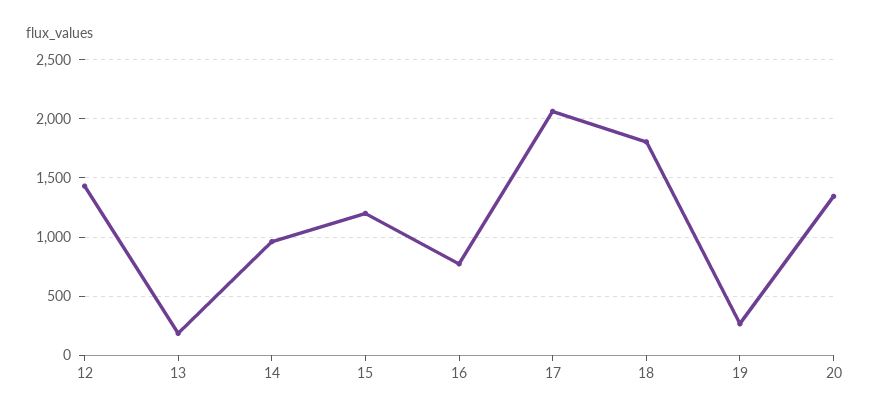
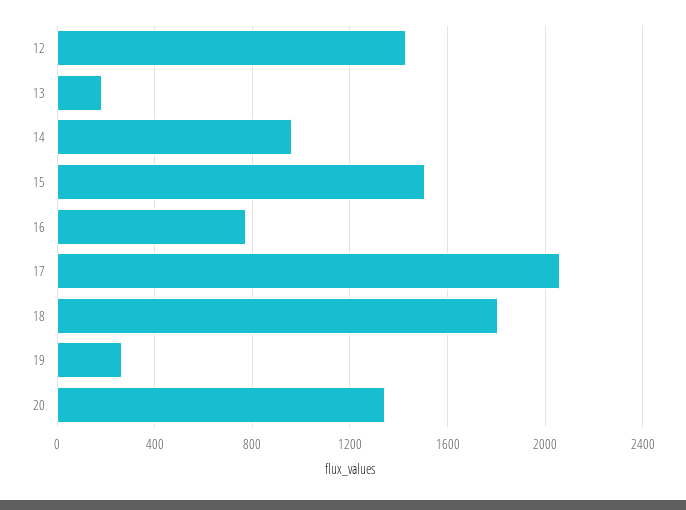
  {
    "12": 1450,
    "13": 200,
    "14": 950,
-   "15": 1200,
+   "15": 1500,
    "16": 750,
    "17": 2050,
    "18": 1800,
    "19": 250,
    "20": 1350
  }

